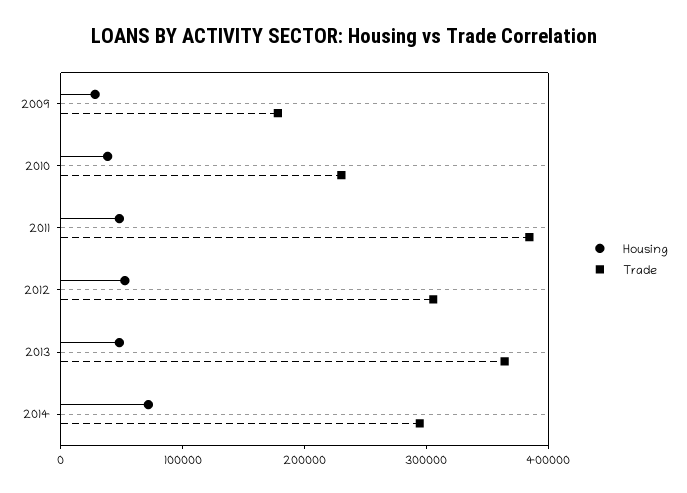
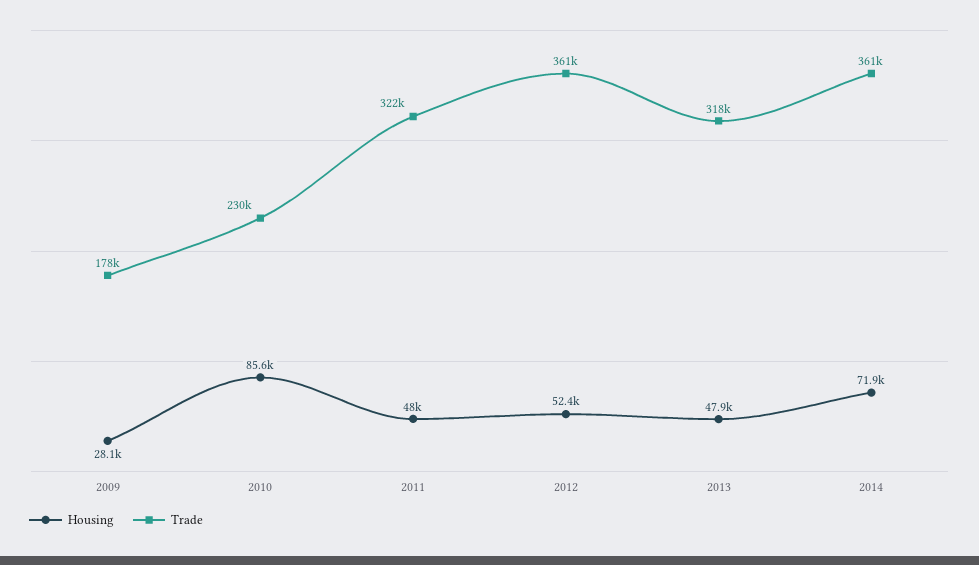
  {
    "Housing": {
      "2009": 28100,
-     "2010": 40000,
+     "2010": 85600,
      "2011": 48000,
      "2012": 52400,
      "2013": 47900,
      "2014": 71900
    },
    "Trade": {
      "2009": 178000,
      "2010": 230000,
-     "2011": 380000,
+     "2011": 322000,
-     "2012": 300000,
+     "2012": 361000,
-     "2013": 360000,
+     "2013": 318000,
-     "2014": 300000
+     "2014": 361000
    }
  }

